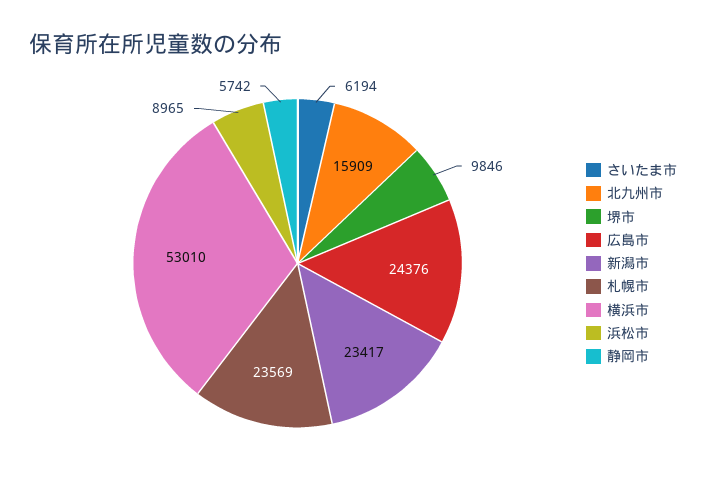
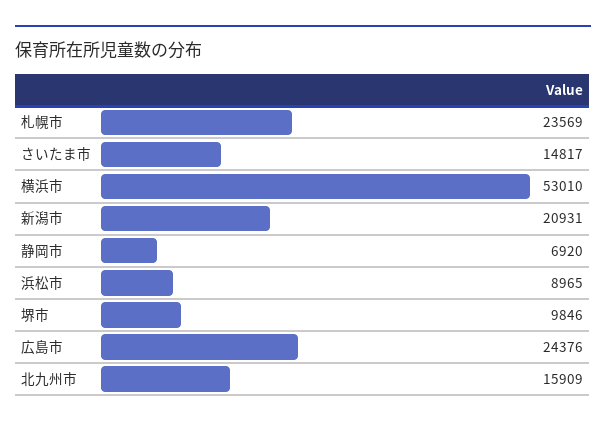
  {
-   "さいたま市": 6194,
+   "さいたま市": 14817,
    "北九州市": 15909,
    "堺市": 9846,
    "広島市": 24376,
-   "新潟市": 23417,
+   "新潟市": 20931,
    "札幌市": 23569,
    "横浜市": 53010,
    "浜松市": 8965,
-   "静岡市": 5742
+   "静岡市": 6920
  }

